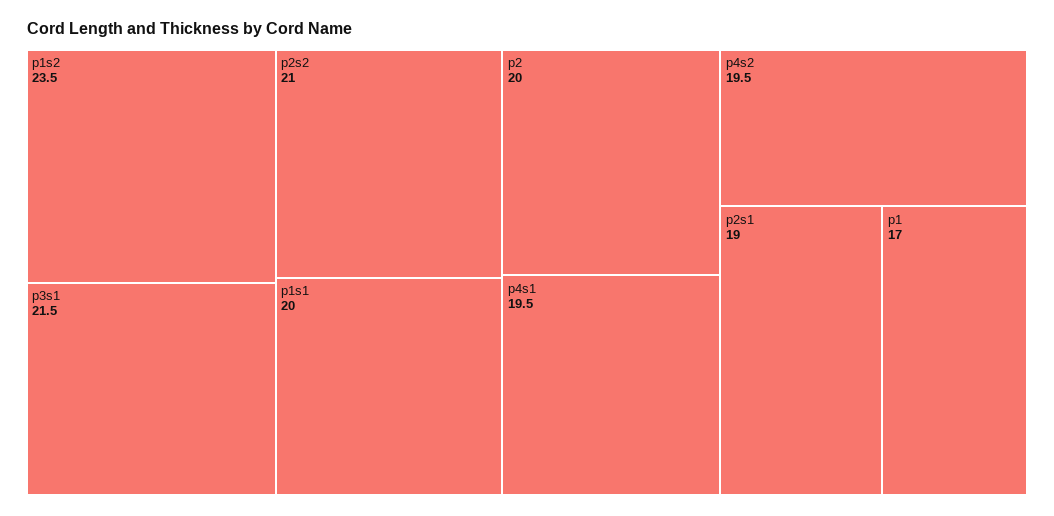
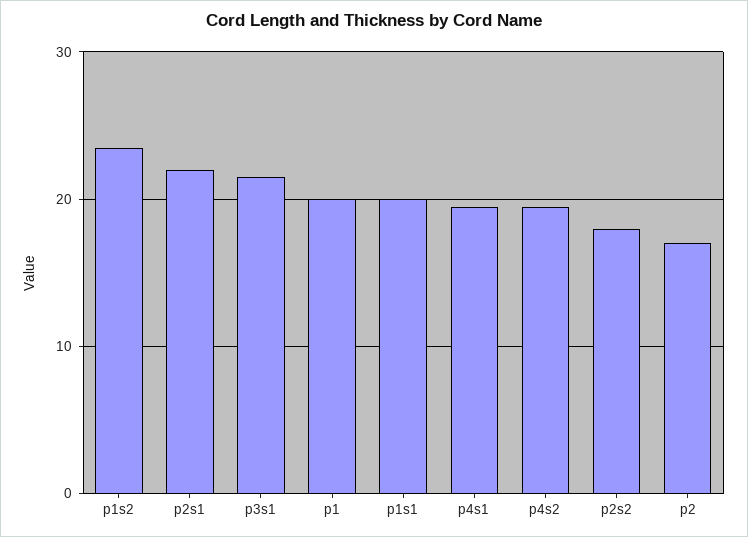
  {
    "p1s2": 23.5,
    "p3s1": 21.5,
-   "p2s2": 21,
+   "p2s2": 18,
    "p1s1": 20,
-   "p2": 20,
+   "p2": 17,
    "p4s1": 19.5,
    "p4s2": 19.5,
-   "p2s1": 19,
+   "p2s1": 22,
-   "p1": 17
+   "p1": 20
  }

